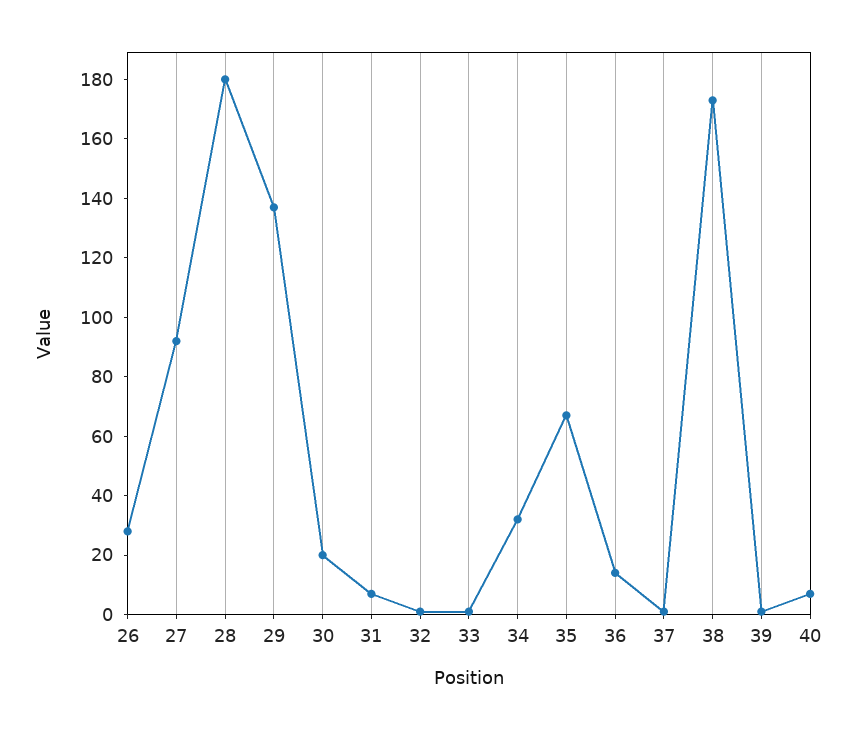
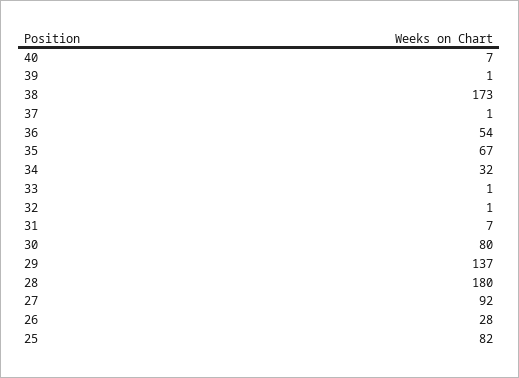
  {
    "26": 28,
    "27": 92,
    "28": 180,
    "29": 137,
-   "30": 20,
+   "30": 80,
    "31": 7,
    "32": 1,
    "33": 1,
    "34": 32,
    "35": 67,
-   "36": 15,
+   "36": 54,
    "37": 1,
    "38": 173,
    "39": 1,
-   "40": 7
+   "40": 7,
+   "25": 82
  }

